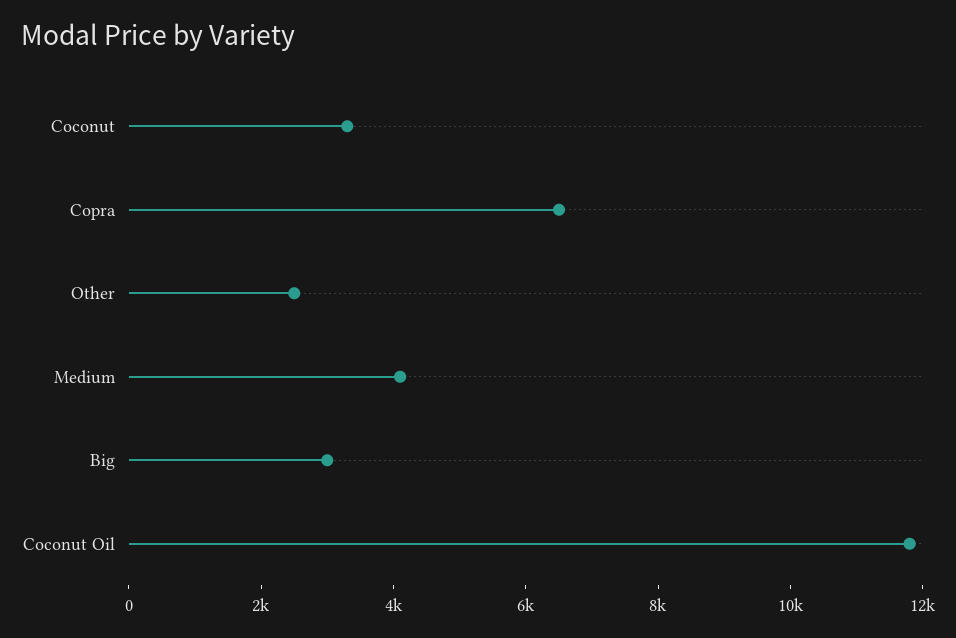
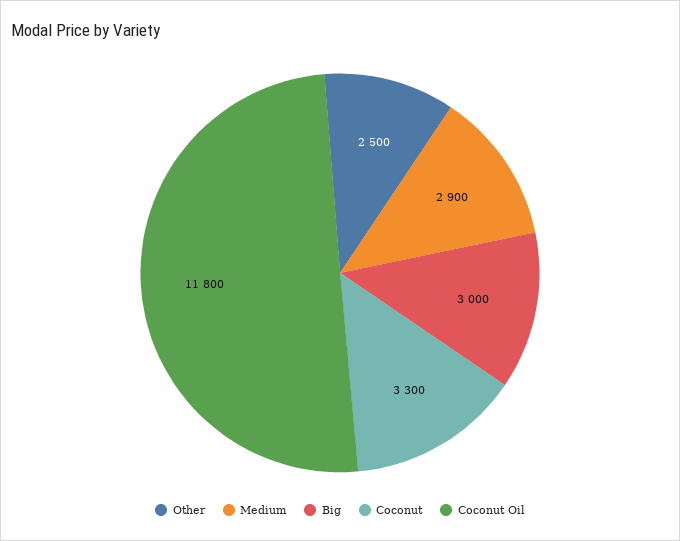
  {
    "Coconut": 3300,
-   "Copra": 6500,
    "Other": 2500,
-   "Medium": 4000,
+   "Medium": 2900,
    "Big": 3000,
    "Coconut Oil": 11800
  }

